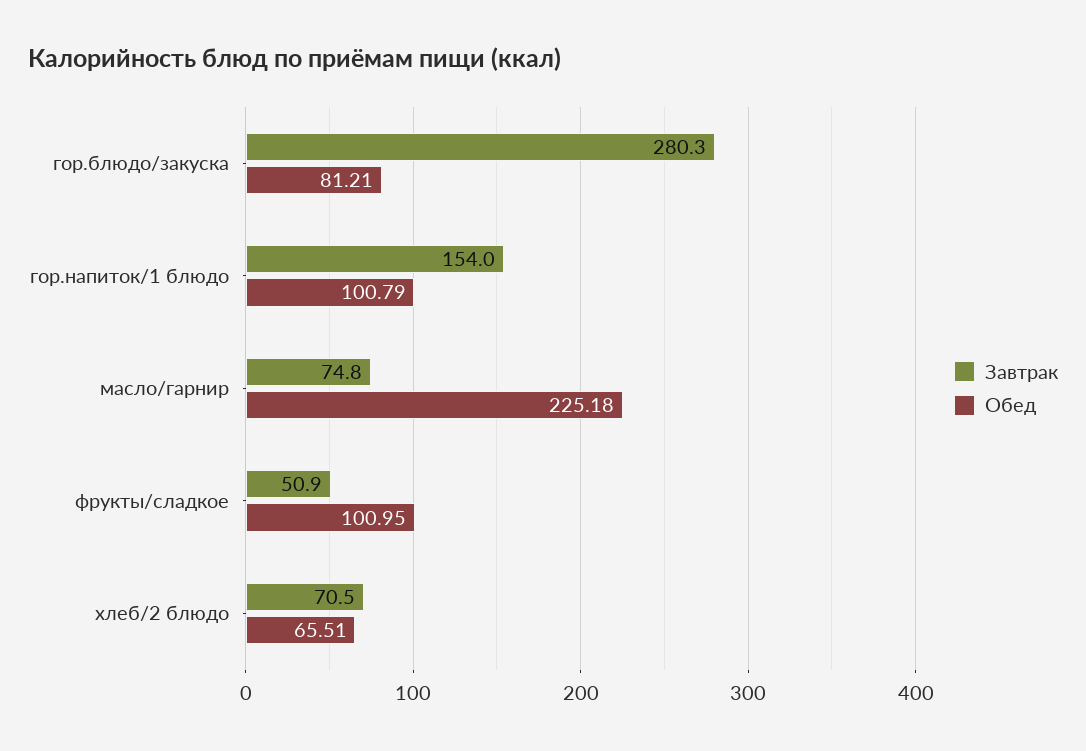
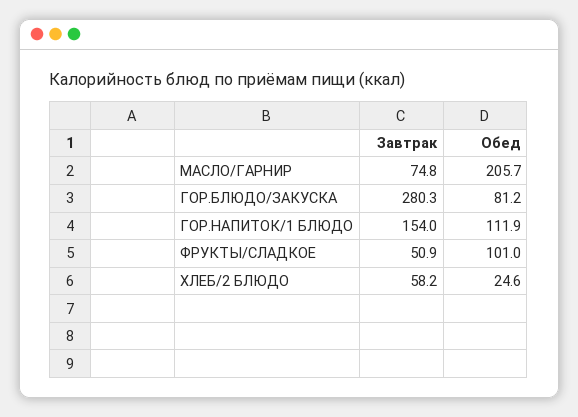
  {
    "Завтрак": {
      "гор.блюдо/закуска": 280.3,
      "гор.напиток/1 блюдо": 154,
      "масло/гарнир": 74.8,
      "фрукты/сладкое": 50.9,
-     "хлеб/2 блюдо": 70.5
+     "хлеб/2 блюдо": 58.2
    },
    "Обед": {
      "гор.блюдо/закуска": 81.21,
-     "гор.напиток/1 блюдо": 100.79,
+     "гор.напиток/1 блюдо": 111.9,
-     "масло/гарнир": 225.18,
+     "масло/гарнир": 205.7,
      "фрукты/сладкое": 100.95,
-     "хлеб/2 блюдо": 65.51
+     "хлеб/2 блюдо": 24.6
    }
  }

